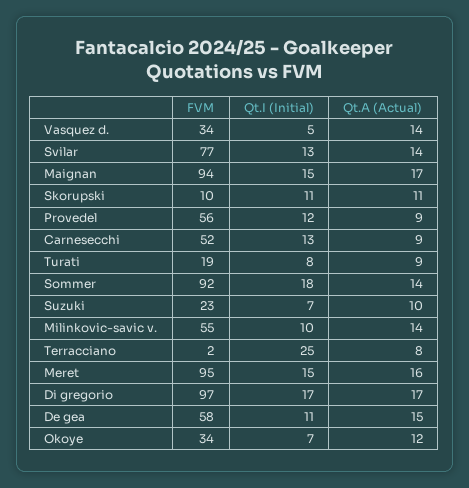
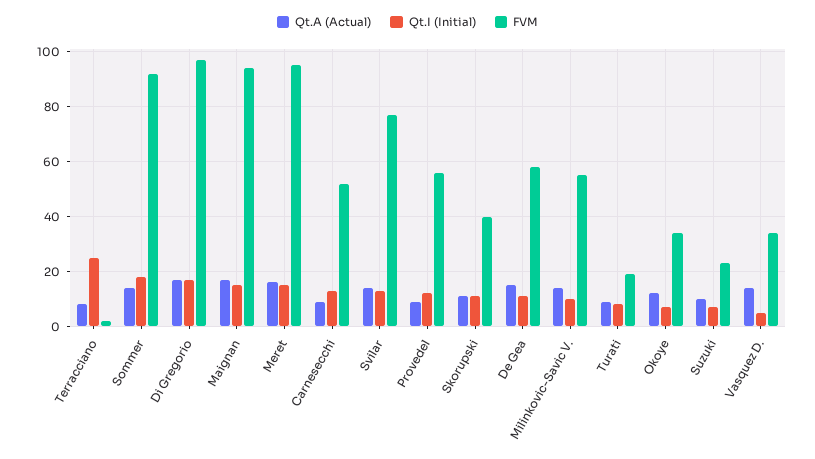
  {
    "FVM": {
      "Vasquez d.": 34,
      "Svilar": 77,
      "Maignan": 94,
-     "Skorupski": 10,
+     "Skorupski": 40,
      "Provedel": 56,
      "Carnesecchi": 52,
      "Turati": 19,
      "Sommer": 92,
      "Suzuki": 23,
      "Milinkovic-savic v.": 55,
      "Terracciano": 2,
      "Meret": 95,
      "Di gregorio": 97,
      "De gea": 58,
      "Okoye": 34
    },
    "Qt.I (Initial)": {
      "Vasquez d.": 5,
      "Svilar": 13,
      "Maignan": 15,
      "Skorupski": 11,
      "Provedel": 12,
      "Carnesecchi": 13,
      "Turati": 8,
      "Sommer": 18,
      "Suzuki": 7,
      "Milinkovic-savic v.": 10,
      "Terracciano": 25,
      "Meret": 15,
      "Di gregorio": 17,
      "De gea": 11,
      "Okoye": 7
    },
    "Qt.A (Actual)": {
      "Vasquez d.": 14,
      "Svilar": 14,
      "Maignan": 17,
      "Skorupski": 11,
      "Provedel": 9,
      "Carnesecchi": 9,
      "Turati": 9,
      "Sommer": 14,
      "Suzuki": 10,
      "Milinkovic-savic v.": 14,
      "Terracciano": 8,
      "Meret": 16,
      "Di gregorio": 17,
      "De gea": 15,
      "Okoye": 12
    }
  }

